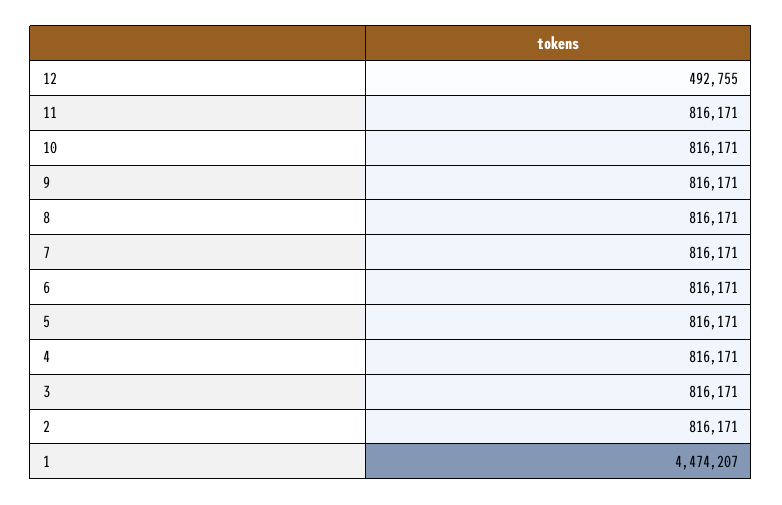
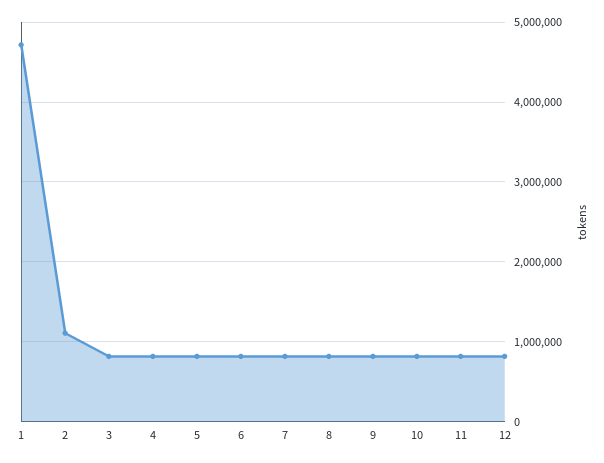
  {
-   "12": 492755,
+   "12": 800000,
    "11": 816171,
    "10": 816171,
    "9": 816171,
    "8": 816171,
    "7": 816171,
    "6": 816171,
    "5": 816171,
    "4": 816171,
    "3": 816171,
-   "2": 816171,
+   "2": 1100000,
-   "1": 4474207
+   "1": 4700000
  }

